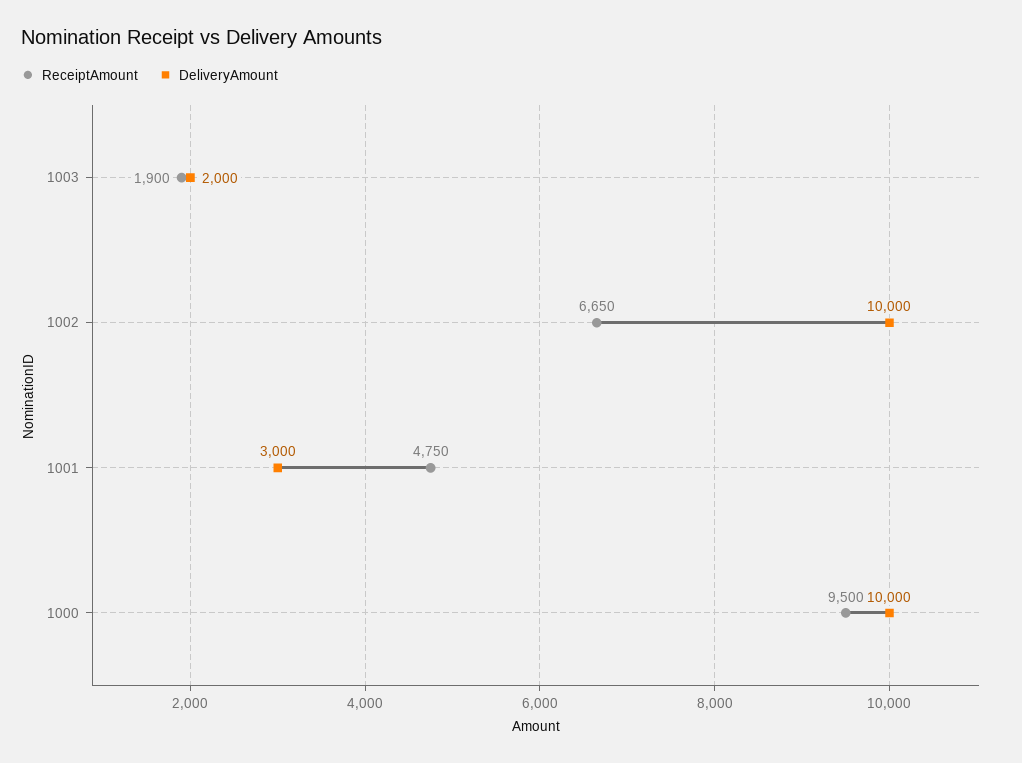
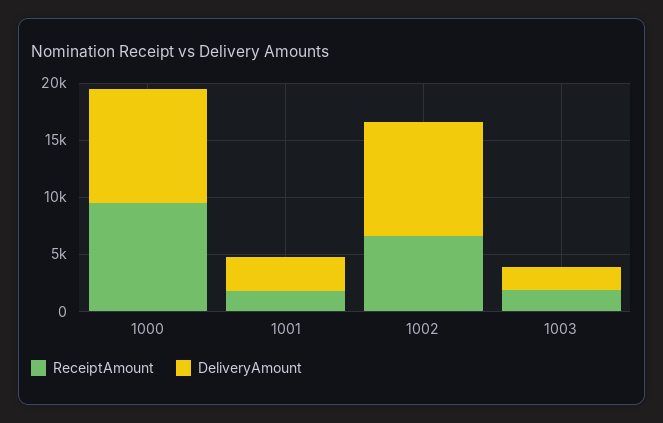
  {
    "ReceiptAmount": {
      "1003": 1900,
      "1002": 6650,
-     "1001": 4750,
+     "1001": 2000,
      "1000": 9500
    },
    "DeliveryAmount": {
      "1003": 2000,
      "1002": 10000,
      "1001": 3000,
      "1000": 10000
    }
  }

